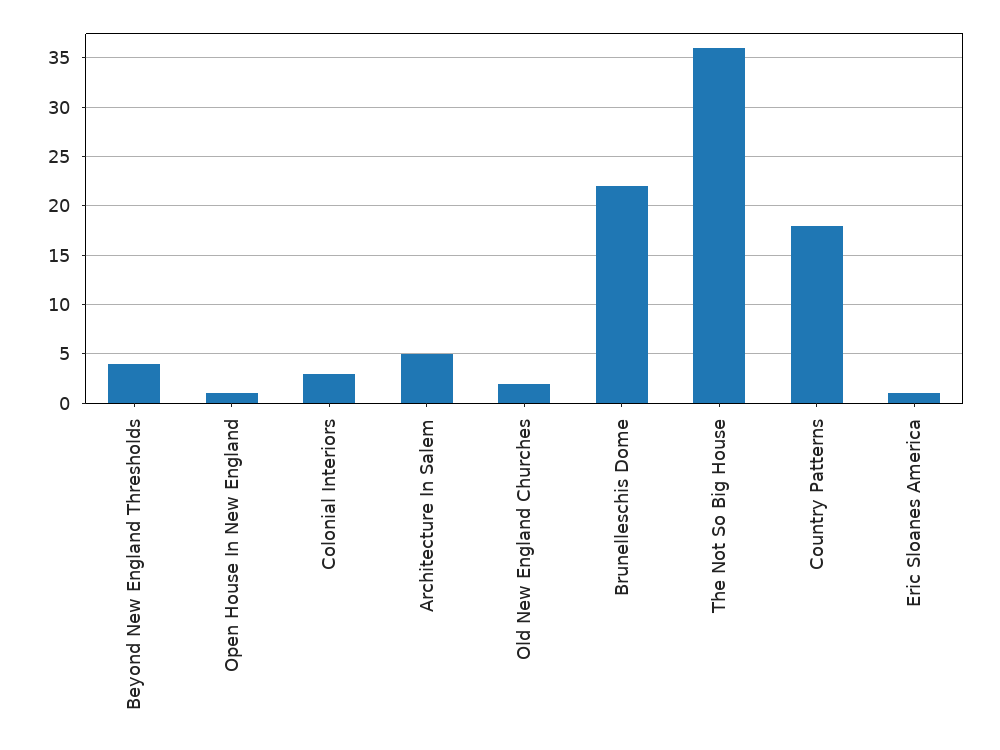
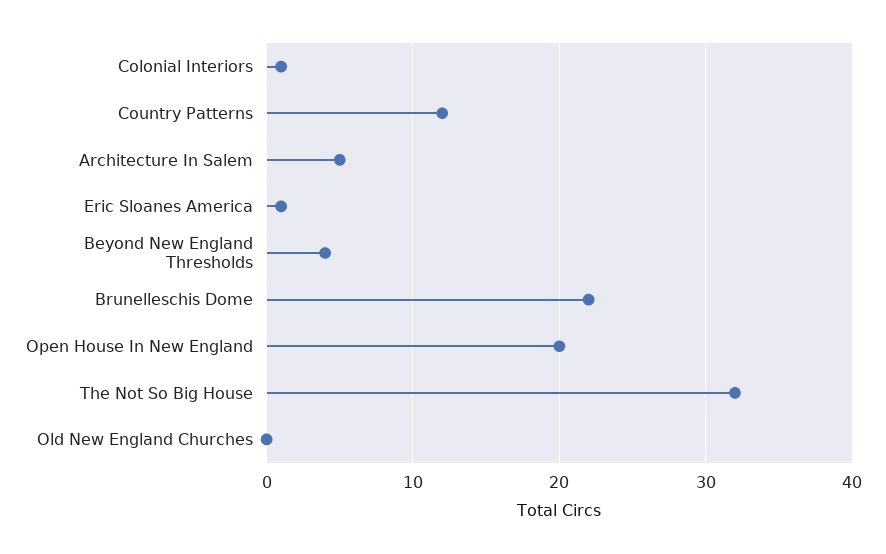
  {
    "Beyond New England Thresholds": 4,
-   "Open House In New England": 1,
+   "Open House In New England": 20,
-   "Colonial Interiors": 3,
+   "Colonial Interiors": 1,
    "Architecture In Salem": 5,
-   "Old New England Churches": 2,
+   "Old New England Churches": 0,
    "Brunelleschis Dome": 22,
-   "The Not So Big House": 36,
+   "The Not So Big House": 32,
-   "Country Patterns": 18,
+   "Country Patterns": 12,
    "Eric Sloanes America": 1
  }

